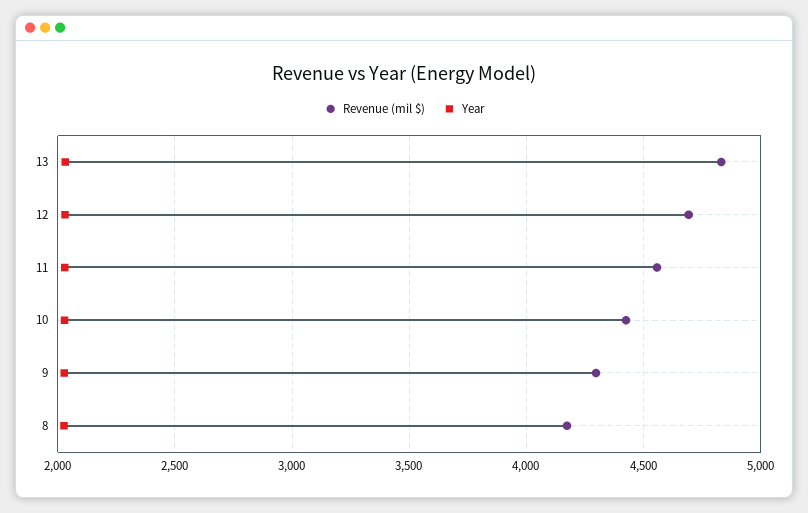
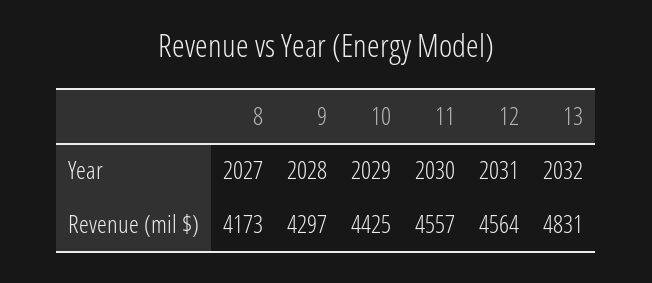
  {
    "Revenue (mil $)": {
      "13": 4831,
-     "12": 4700,
+     "12": 4564,
      "11": 4557,
      "10": 4425,
      "9": 4297,
      "8": 4173
    },
    "Year": {
      "13": 2032,
      "12": 2031,
      "11": 2030,
      "10": 2029,
      "9": 2028,
      "8": 2027
    }
  }

